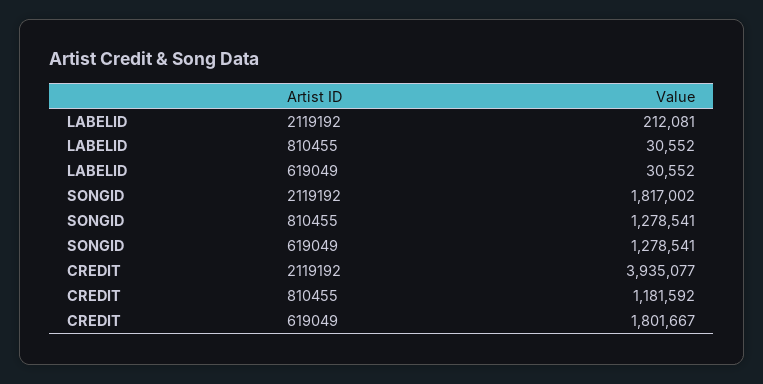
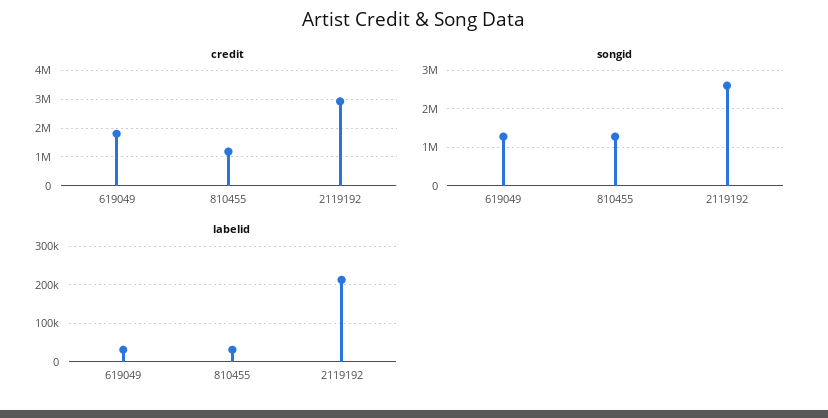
  {
    "LABELID": {
      "2119192": 212081,
      "810455": 30552,
      "619049": 30552
    },
    "SONGID": {
-     "2119192": 1817002,
+     "2119192": 2600000,
      "810455": 1278541,
      "619049": 1278541
    },
    "CREDIT": {
-     "2119192": 3935077,
+     "2119192": 3000000,
      "810455": 1181592,
      "619049": 1801667
    }
  }

